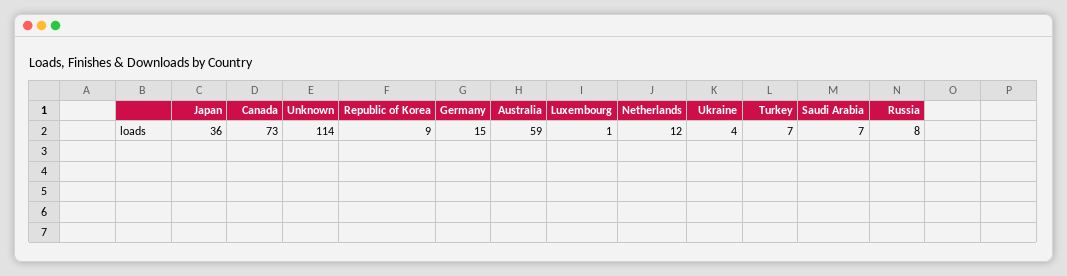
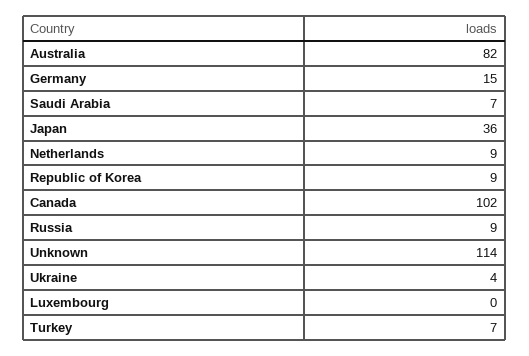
  {
    "Japan": 36,
-   "Canada": 73,
+   "Canada": 102,
    "Unknown": 114,
    "Republic of Korea": 9,
    "Germany": 15,
-   "Australia": 59,
+   "Australia": 82,
-   "Luxembourg": 1,
+   "Luxembourg": 0,
-   "Netherlands": 12,
+   "Netherlands": 9,
    "Ukraine": 4,
    "Turkey": 7,
    "Saudi Arabia": 7,
-   "Russia": 8
+   "Russia": 9
  }

